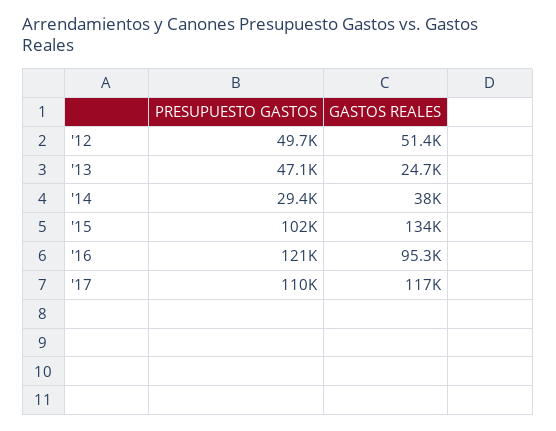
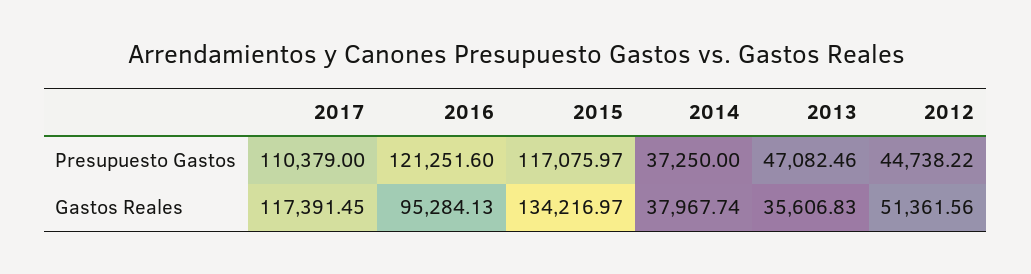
  {
    "PRESUPUESTO GASTOS": {
-     "'12": 49700,
+     "'12": 44738.22,
      "'13": 47082.46,
-     "'14": 29400,
+     "'14": 37250,
-     "'15": 102000,
+     "'15": 117075.97,
      "'16": 121251.6,
      "'17": 110379
    },
    "GASTOS REALES": {
      "'12": 51361.56,
-     "'13": 24700,
+     "'13": 35606.83,
      "'14": 37967.74,
      "'15": 134216.97,
      "'16": 95284.13,
      "'17": 117391.45
    }
  }

